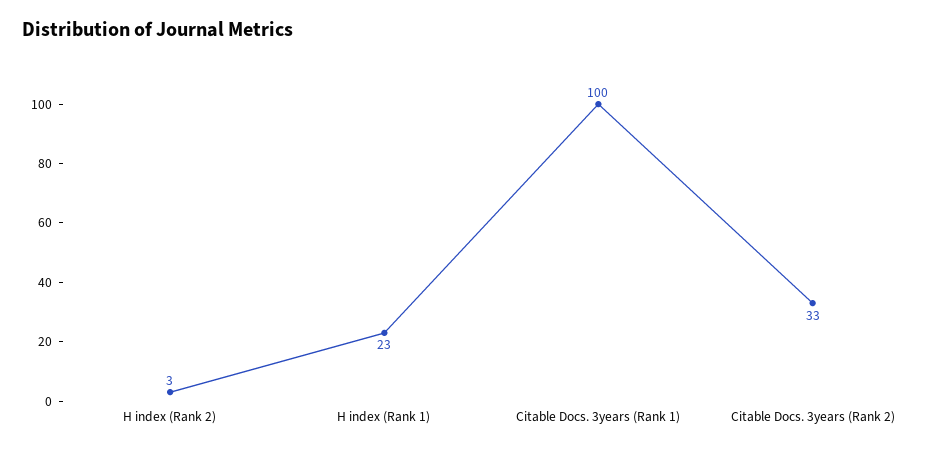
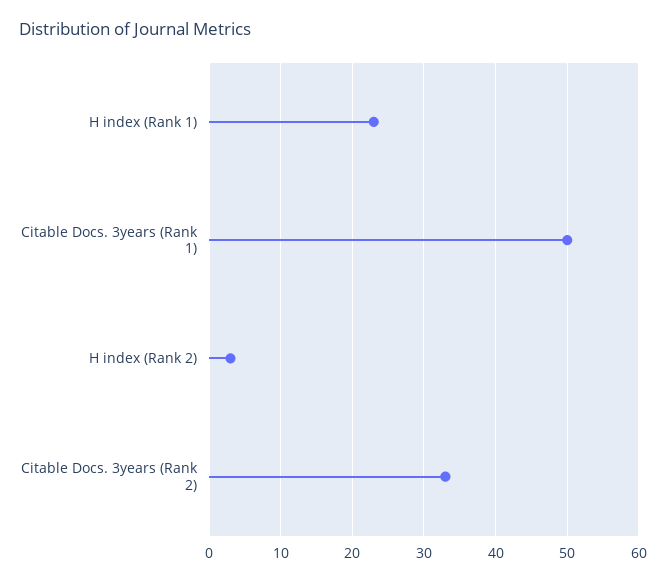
  {
    "H index (Rank 2)": 3,
    "H index (Rank 1)": 23,
-   "Citable Docs. 3years (Rank 1)": 100,
+   "Citable Docs. 3years (Rank 1)": 50,
    "Citable Docs. 3years (Rank 2)": 33
  }

